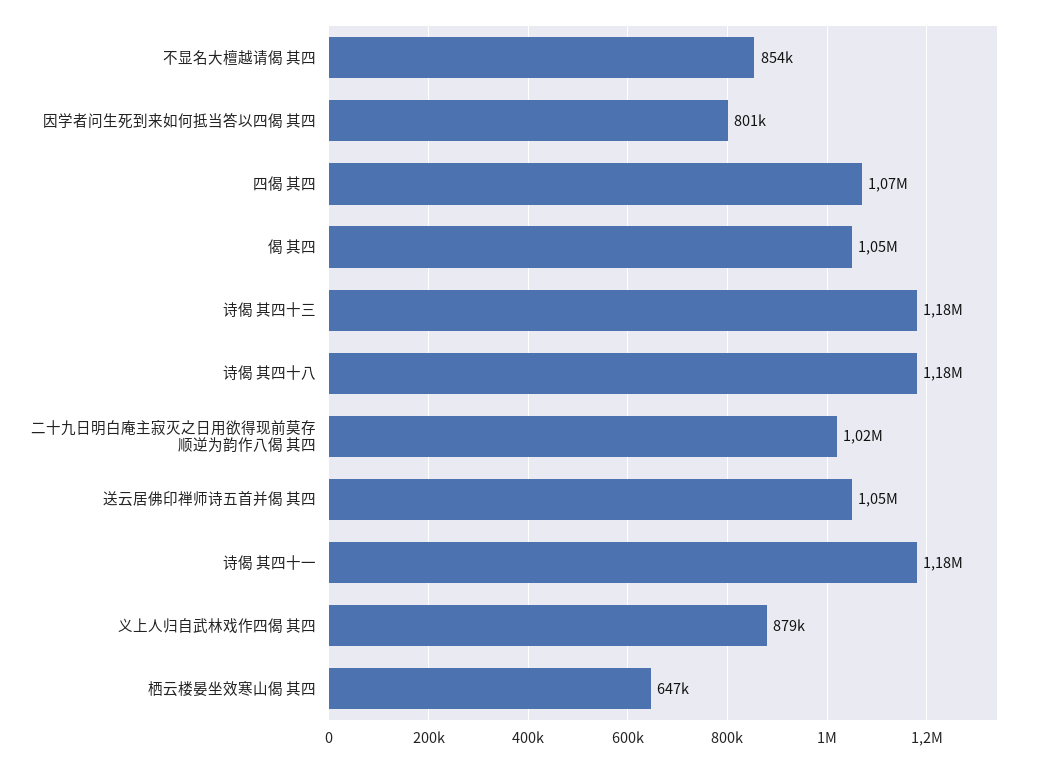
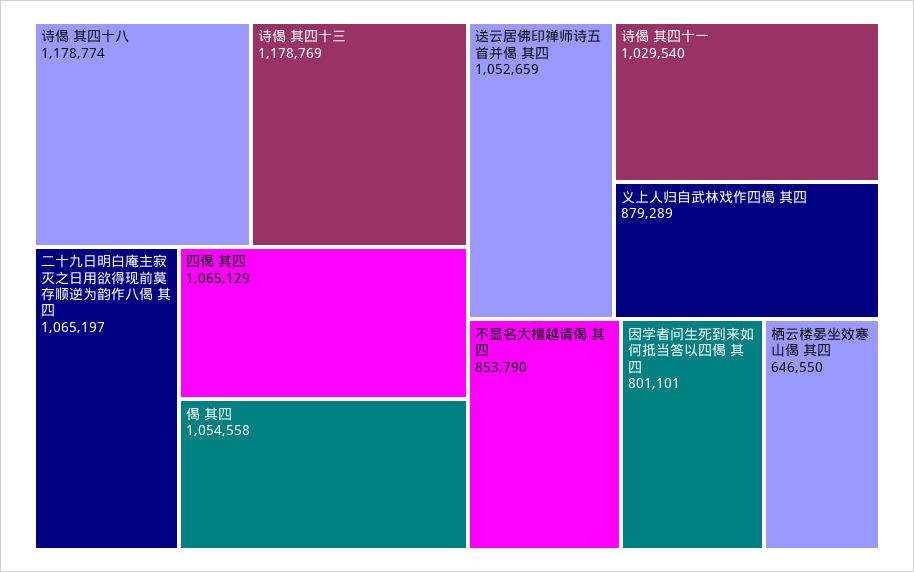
  {
    "不显名大檀越请偈 其四": 853790,
    "因学者问生死到来如何抵当答以四偈 其四": 801101,
    "四偈 其四": 1065129,
    "偈 其四": 1054558,
    "诗偈 其四十三": 1178769,
    "诗偈 其四十八": 1178774,
-   "二十九日明白庵主寂灭之日用欲得现前莫存顺逆为韵作八偈 其四": 1020000,
+   "二十九日明白庵主寂灭之日用欲得现前莫存顺逆为韵作八偈 其四": 1065197,
    "送云居佛印禅师诗五首并偈 其四": 1052659,
-   "诗偈 其四十一": 1180000,
+   "诗偈 其四十一": 1029540,
    "义上人归自武林戏作四偈 其四": 879289,
    "栖云楼晏坐效寒山偈 其四": 646550
  }

